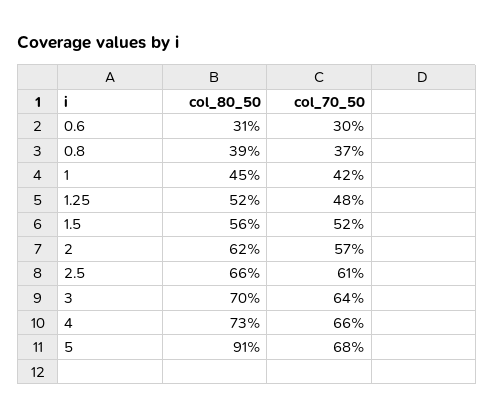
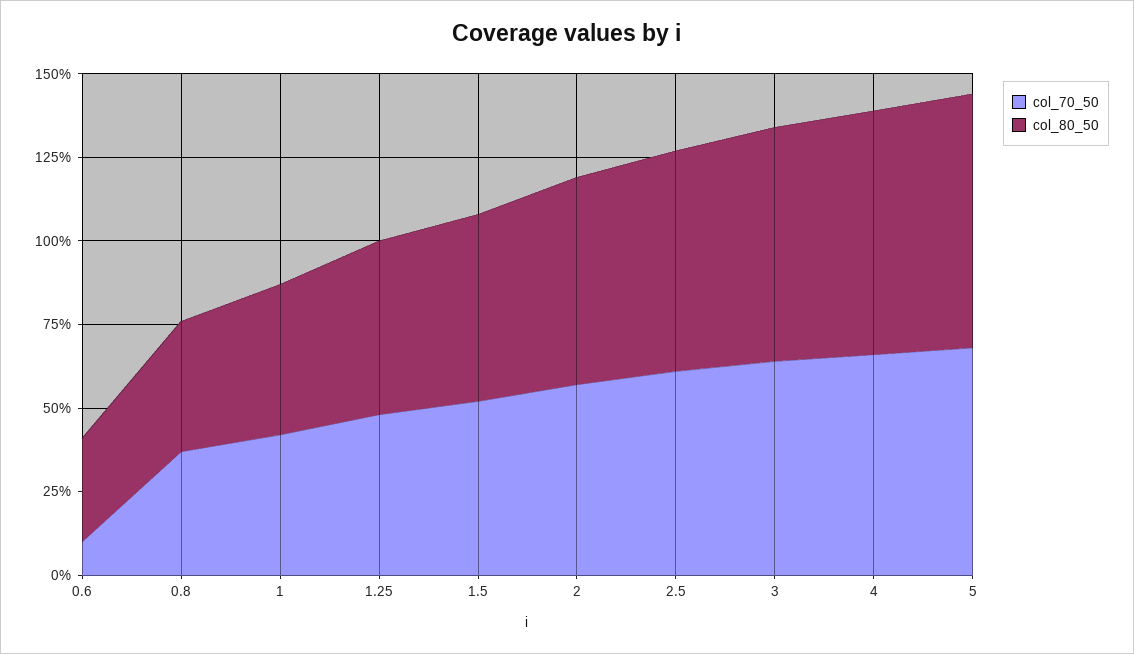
  {
    "col_80_50": {
      "0.6": 31,
      "0.8": 39,
      "1": 45,
      "1.25": 52,
      "1.5": 56,
      "2": 62,
      "2.5": 66,
      "3": 70,
      "4": 73,
-     "5": 91
+     "5": 75
    },
    "col_70_50": {
-     "0.6": 30,
+     "0.6": 10,
      "0.8": 37,
      "1": 42,
      "1.25": 48,
      "1.5": 52,
      "2": 57,
      "2.5": 61,
      "3": 64,
      "4": 66,
      "5": 68
    }
  }

